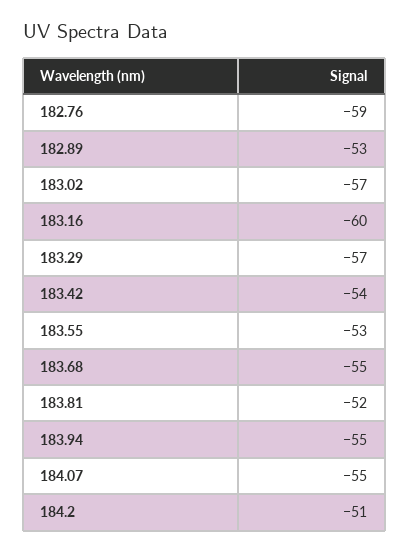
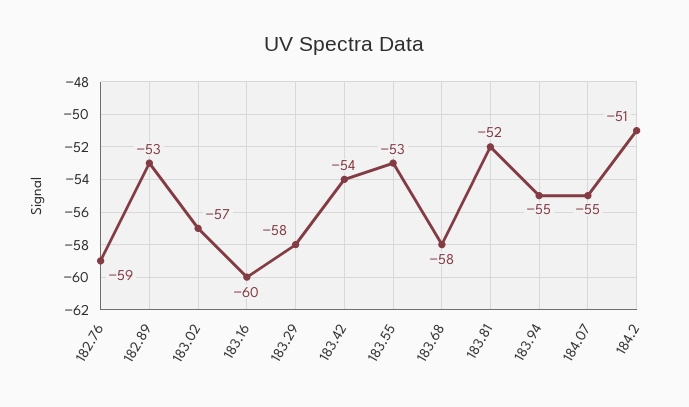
  {
    "182.76": -59,
    "182.89": -53,
    "183.02": -57,
    "183.16": -60,
-   "183.29": -57,
+   "183.29": -58,
    "183.42": -54,
    "183.55": -53,
-   "183.68": -55,
+   "183.68": -58,
    "183.81": -52,
    "183.94": -55,
    "184.07": -55,
    "184.2": -51
  }

